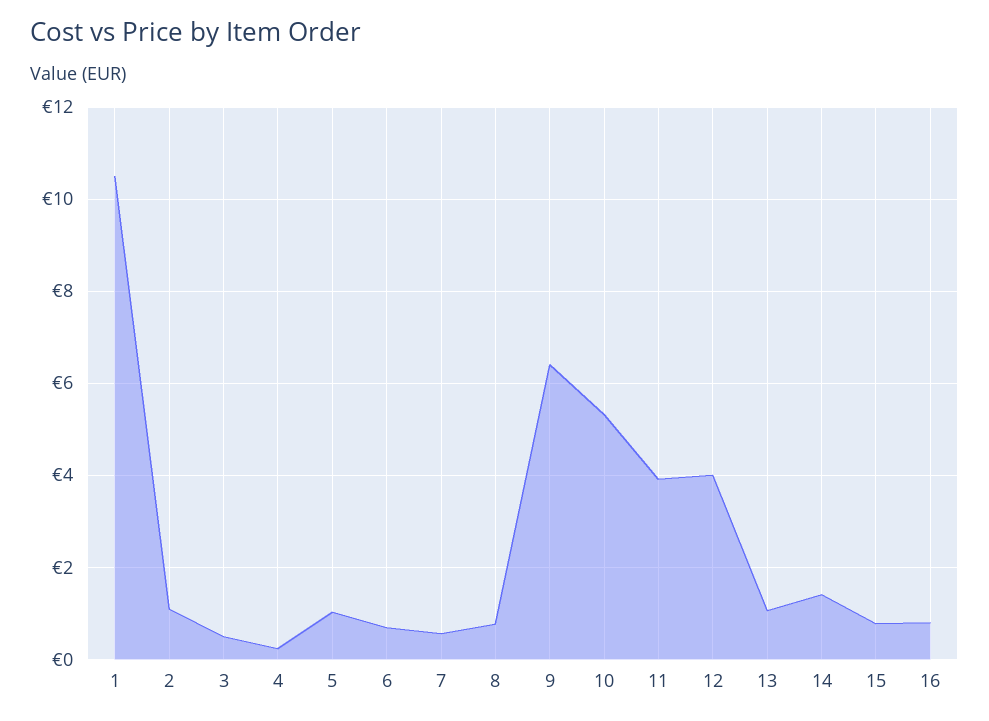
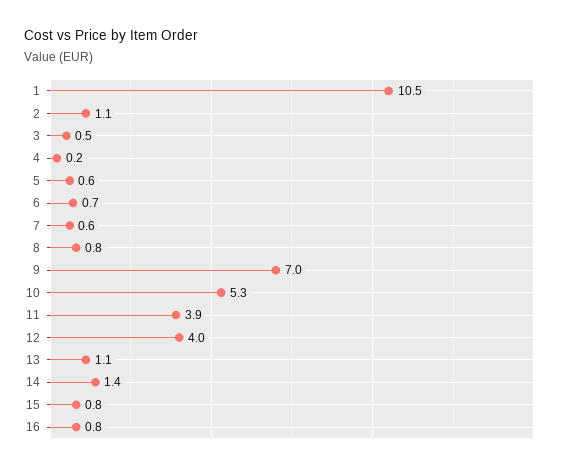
  {
    "1": 10.5,
    "2": 1.1,
    "3": 0.5,
    "4": 0.2,
-   "5": 1,
+   "5": 0.6,
    "6": 0.7,
    "7": 0.6,
    "8": 0.8,
-   "9": 6.4,
+   "9": 7,
    "10": 5.3,
    "11": 3.9,
    "12": 4,
    "13": 1.1,
    "14": 1.4,
    "15": 0.8,
    "16": 0.8
  }

